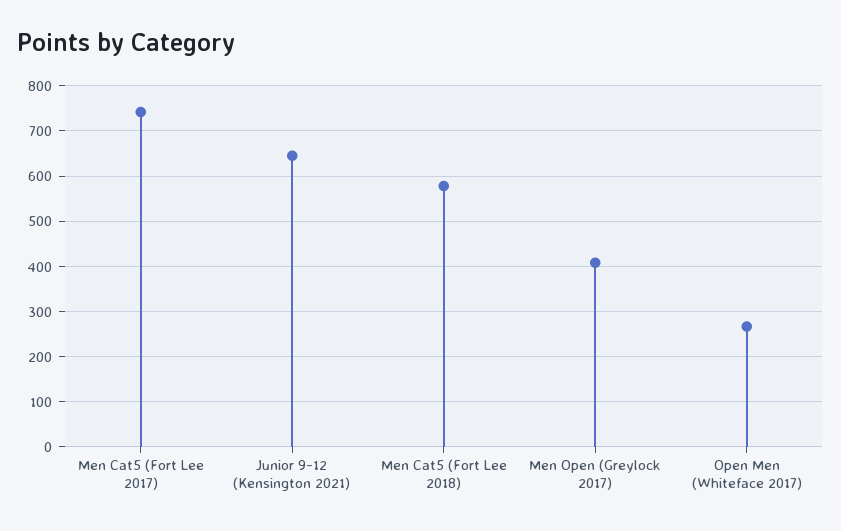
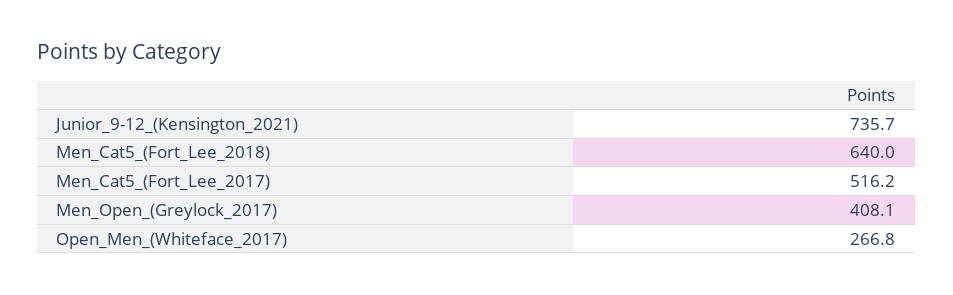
  {
-   "Men Cat5 (Fort Lee 2017)": 740,
+   "Men Cat5 (Fort Lee 2017)": 516.2,
-   "Junior 9-12 (Kensington 2021)": 640,
+   "Junior 9-12 (Kensington 2021)": 735.7,
-   "Men Cat5 (Fort Lee 2018)": 580,
+   "Men Cat5 (Fort Lee 2018)": 640,
    "Men Open (Greylock 2017)": 408.1,
    "Open Men (Whiteface 2017)": 266.8
  }

